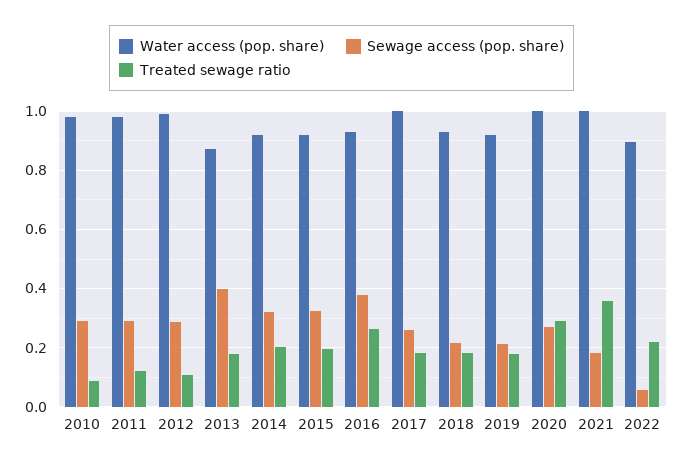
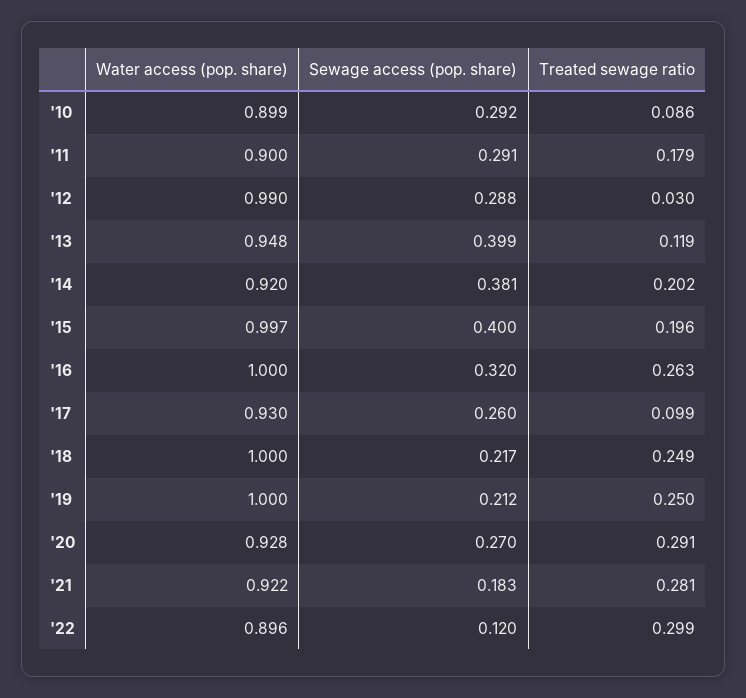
  {
    "Water access (pop. share)": {
-     "2010": 0.975,
+     "2010": 0.899,
-     "2011": 0.975,
+     "2011": 0.9,
      "2012": 0.99,
-     "2013": 0.875,
+     "2013": 0.948,
      "2014": 0.92,
-     "2015": 0.925,
+     "2015": 0.997,
-     "2016": 0.925,
+     "2016": 1,
-     "2017": 1,
+     "2017": 0.93,
-     "2018": 0.925,
+     "2018": 1,
-     "2019": 0.925,
+     "2019": 1,
-     "2020": 1,
+     "2020": 0.928,
-     "2021": 1,
+     "2021": 0.922,
      "2022": 0.896
    },
    "Sewage access (pop. share)": {
      "2010": 0.292,
      "2011": 0.291,
      "2012": 0.288,
      "2013": 0.399,
-     "2014": 0.325,
+     "2014": 0.381,
-     "2015": 0.325,
+     "2015": 0.4,
-     "2016": 0.375,
+     "2016": 0.32,
      "2017": 0.26,
      "2018": 0.217,
      "2019": 0.212,
      "2020": 0.27,
      "2021": 0.183,
-     "2022": 0.05
+     "2022": 0.12
    },
    "Treated sewage ratio": {
      "2010": 0.086,
-     "2011": 0.125,
+     "2011": 0.179,
-     "2012": 0.1,
+     "2012": 0.03,
-     "2013": 0.175,
+     "2013": 0.119,
      "2014": 0.202,
      "2015": 0.196,
      "2016": 0.263,
-     "2017": 0.175,
+     "2017": 0.099,
-     "2018": 0.175,
+     "2018": 0.249,
-     "2019": 0.175,
+     "2019": 0.25,
      "2020": 0.291,
-     "2021": 0.35,
+     "2021": 0.281,
-     "2022": 0.225
+     "2022": 0.299
    }
  }

